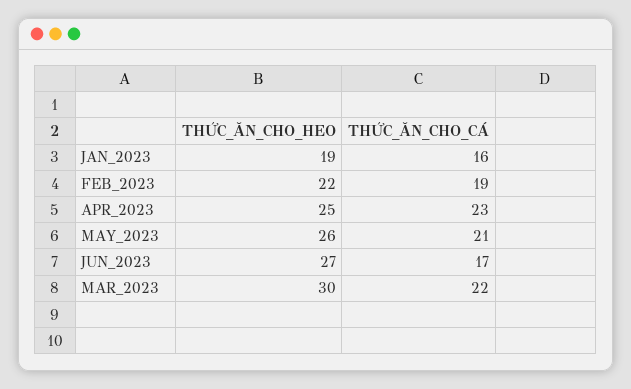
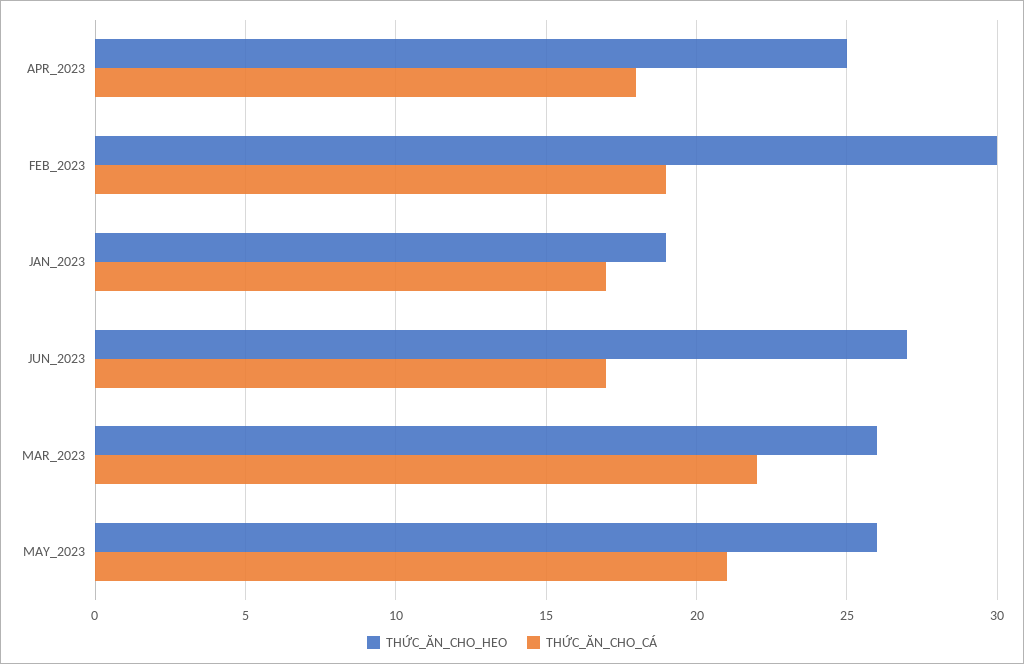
  {
    "THỨC_ĂN_CHO_HEO": {
      "JAN_2023": 19,
-     "FEB_2023": 22,
+     "FEB_2023": 30,
      "APR_2023": 25,
      "MAY_2023": 26,
      "JUN_2023": 27,
-     "MAR_2023": 30
+     "MAR_2023": 26
    },
    "THỨC_ĂN_CHO_CÁ": {
-     "JAN_2023": 16,
+     "JAN_2023": 17,
      "FEB_2023": 19,
-     "APR_2023": 23,
+     "APR_2023": 18,
      "MAY_2023": 21,
      "JUN_2023": 17,
      "MAR_2023": 22
    }
  }

